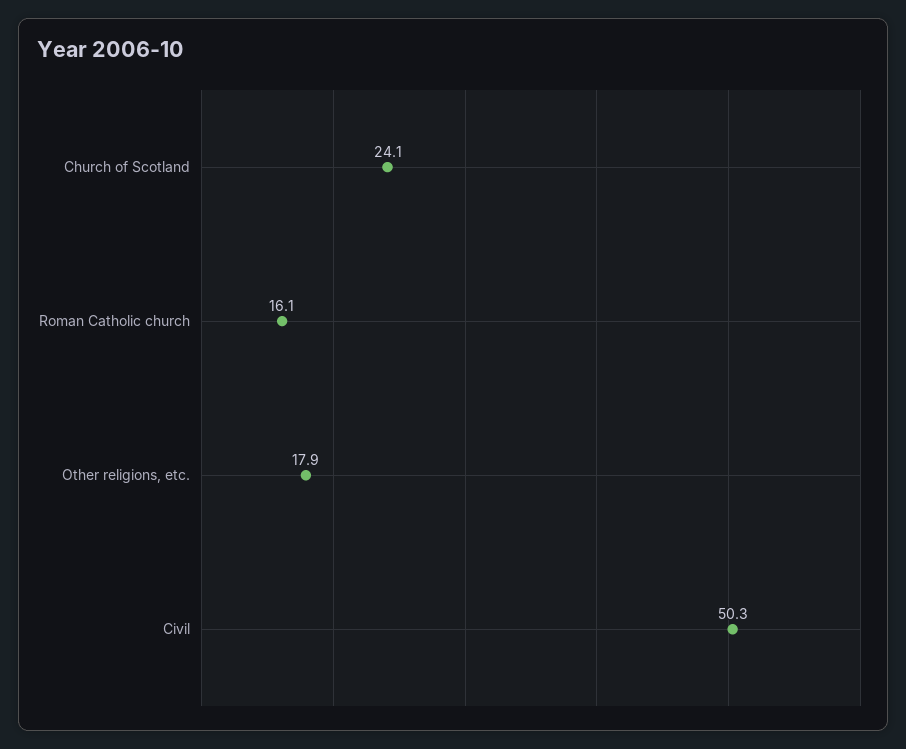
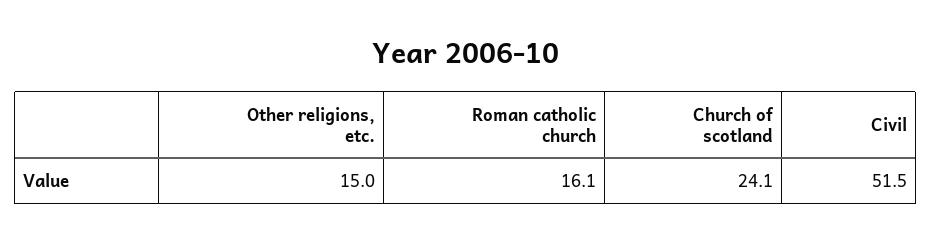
  {
    "Church of Scotland": 24.1,
    "Roman Catholic church": 16.1,
-   "Other religions, etc.": 17.9,
+   "Other religions, etc.": 15,
-   "Civil": 50.3
+   "Civil": 51.5
  }

